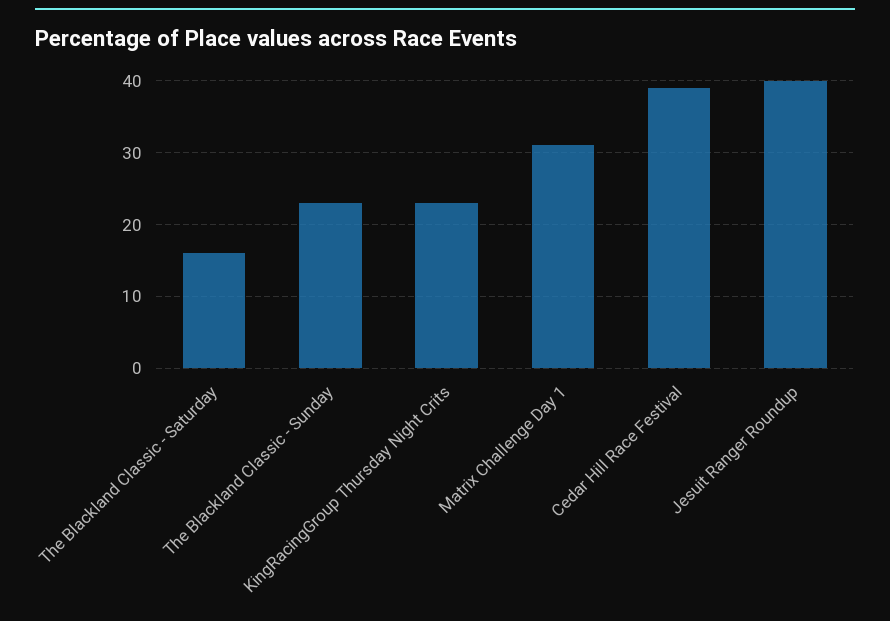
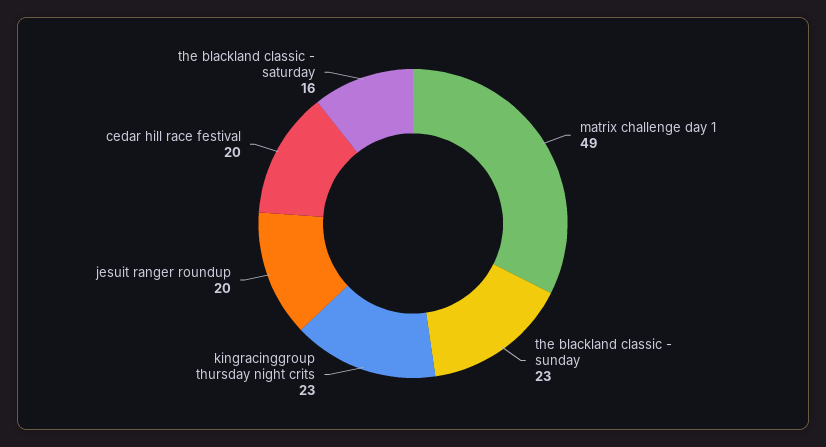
  {
    "The Blackland Classic - Saturday": 16,
    "The Blackland Classic - Sunday": 23,
    "KingRacingGroup Thursday Night Crits": 23,
-   "Matrix Challenge Day 1": 31,
+   "Matrix Challenge Day 1": 49,
-   "Cedar Hill Race Festival": 39,
+   "Cedar Hill Race Festival": 20,
-   "Jesuit Ranger Roundup": 40
+   "Jesuit Ranger Roundup": 20
  }

